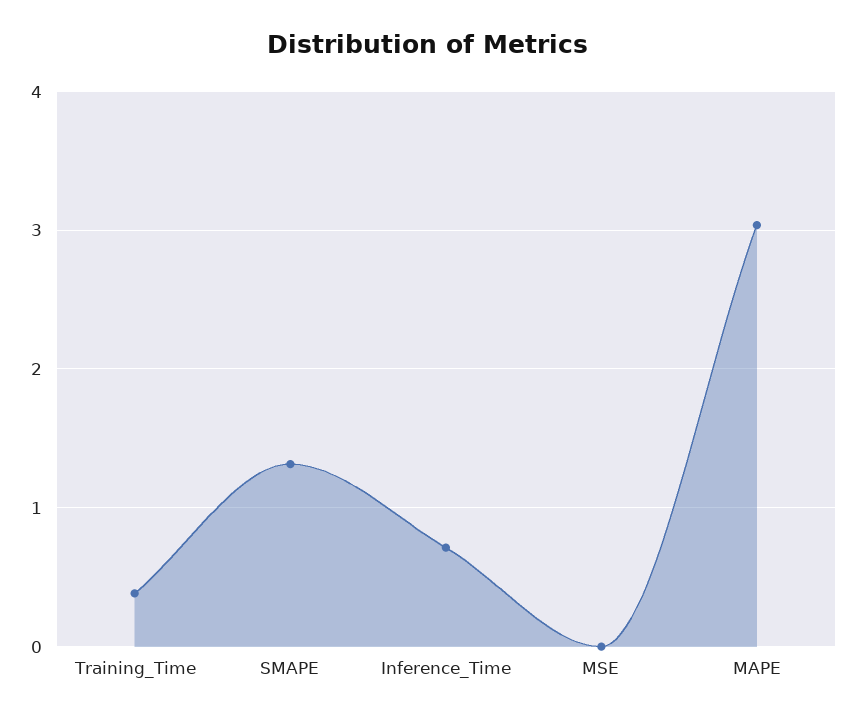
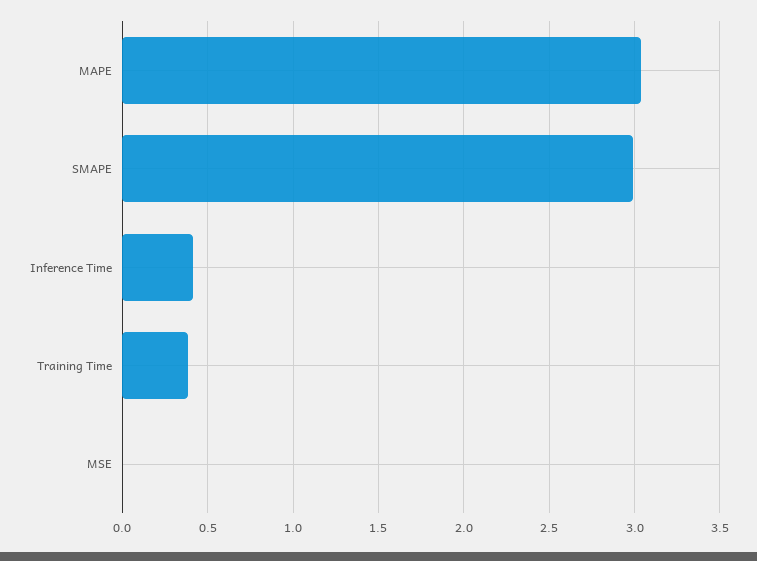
  {
    "Training_Time": 0.4,
-   "SMAPE": 1.3,
+   "SMAPE": 3,
-   "Inference_Time": 0.7,
+   "Inference_Time": 0.4,
    "MSE": 0,
    "MAPE": 3.05
  }

